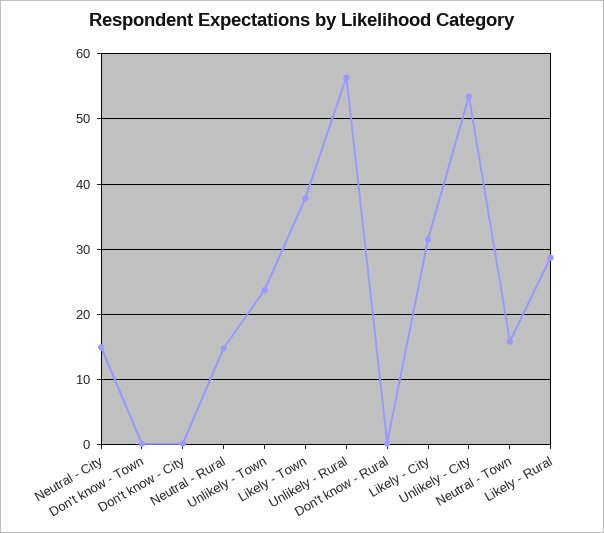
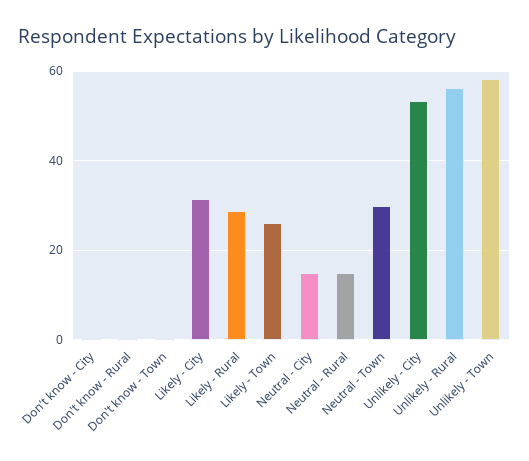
  {
    "Neutral - City": 15,
    "Don't know - Town": 0,
    "Don't know - City": 0,
    "Neutral - Rural": 15,
-   "Unlikely - Town": 24,
+   "Unlikely - Town": 58,
-   "Likely - Town": 38,
+   "Likely - Town": 26,
    "Unlikely - Rural": 56,
    "Don't know - Rural": 0,
    "Likely - City": 32,
    "Unlikely - City": 53,
-   "Neutral - Town": 16,
+   "Neutral - Town": 30,
    "Likely - Rural": 29
  }

